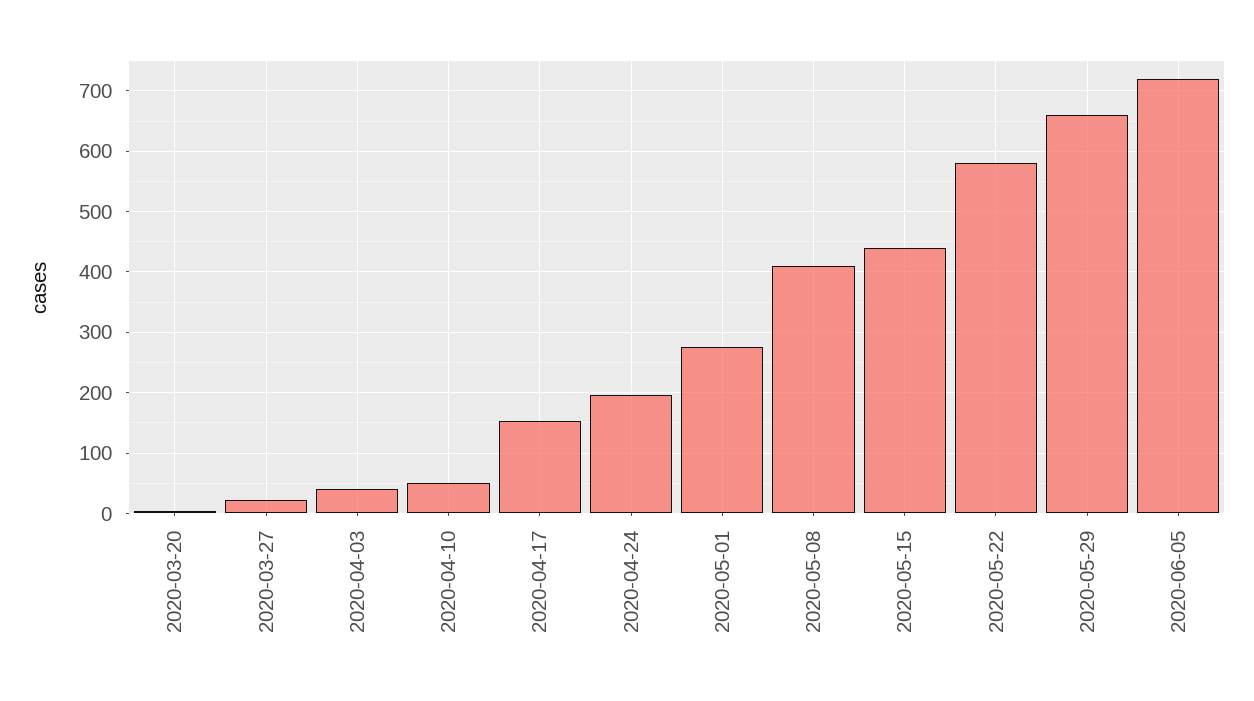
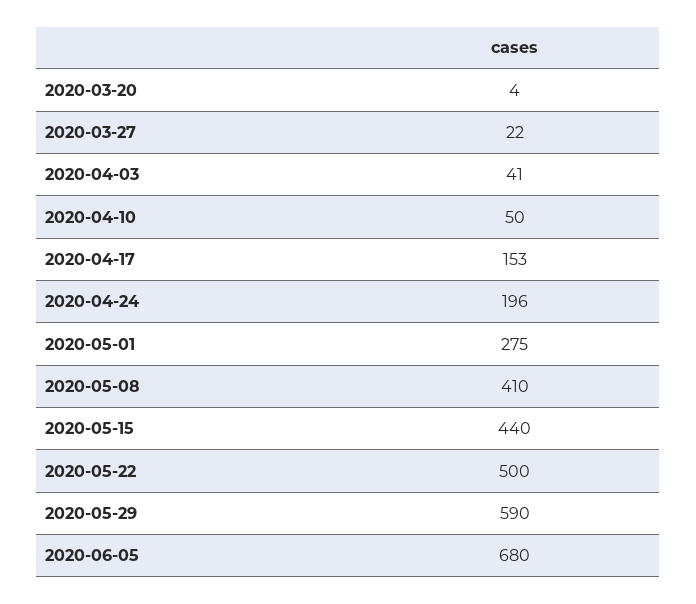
  {
    "2020-03-20": 4,
    "2020-03-27": 22,
    "2020-04-03": 41,
    "2020-04-10": 50,
    "2020-04-17": 153,
    "2020-04-24": 196,
    "2020-05-01": 275,
    "2020-05-08": 410,
    "2020-05-15": 440,
-   "2020-05-22": 580,
+   "2020-05-22": 500,
-   "2020-05-29": 660,
+   "2020-05-29": 590,
-   "2020-06-05": 720
+   "2020-06-05": 680
  }

